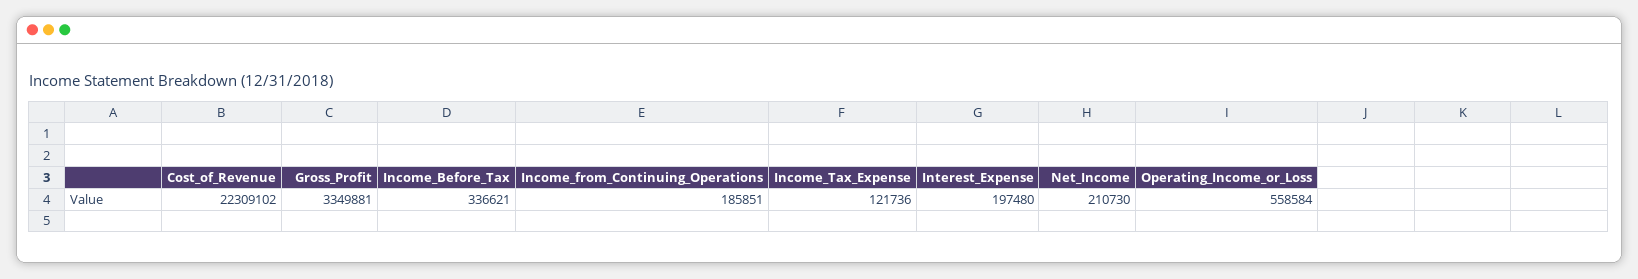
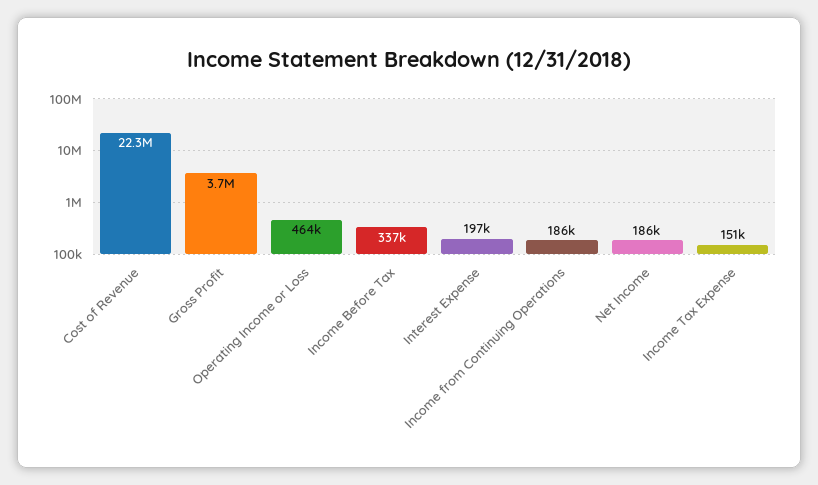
  {
    "Cost_of_Revenue": 22309102,
-   "Gross_Profit": 3349881,
+   "Gross_Profit": 3700000,
    "Income_Before_Tax": 336621,
    "Income_from_Continuing_Operations": 185851,
-   "Income_Tax_Expense": 121736,
+   "Income_Tax_Expense": 151000,
    "Interest_Expense": 197480,
-   "Net_Income": 210730,
+   "Net_Income": 186000,
-   "Operating_Income_or_Loss": 558584
+   "Operating_Income_or_Loss": 464000
  }

